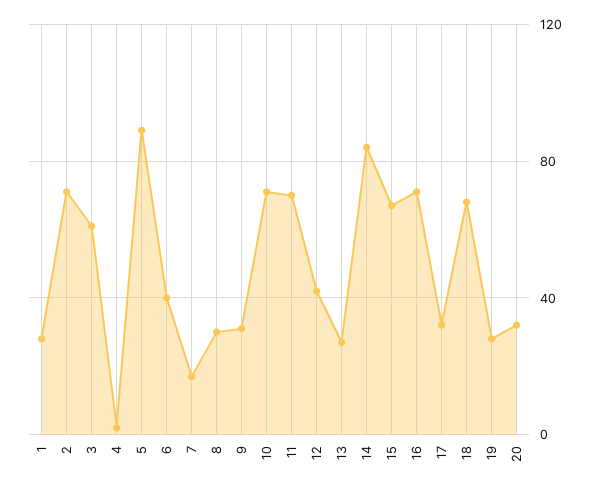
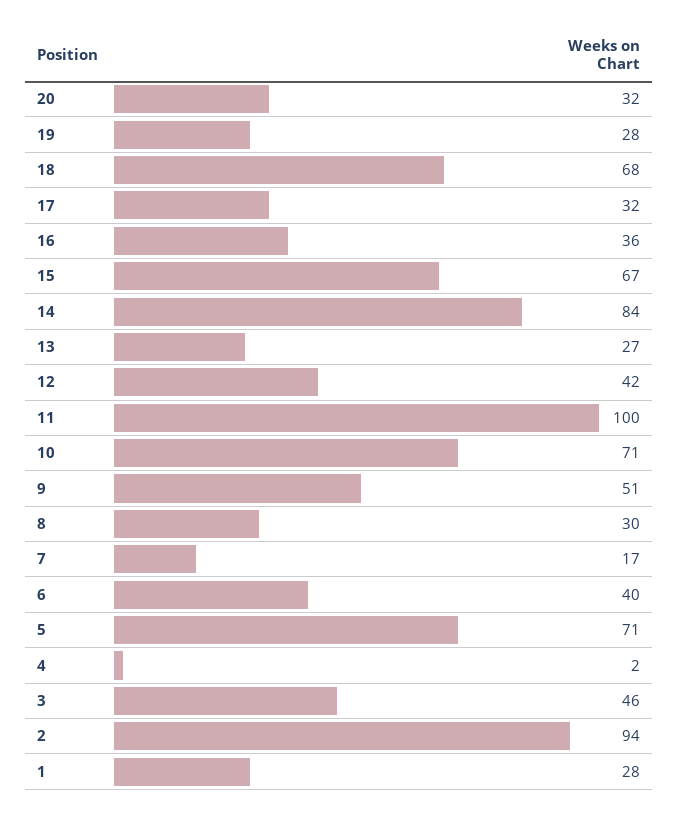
  {
    "1": 28,
-   "2": 70,
+   "2": 94,
-   "3": 60,
+   "3": 46,
    "4": 2,
-   "5": 90,
+   "5": 71,
    "6": 40,
    "7": 17,
    "8": 30,
-   "9": 30,
+   "9": 51,
    "10": 71,
-   "11": 70,
+   "11": 100,
    "12": 42,
    "13": 27,
    "14": 84,
    "15": 67,
-   "16": 70,
+   "16": 36,
    "17": 32,
    "18": 68,
    "19": 28,
    "20": 32
  }

